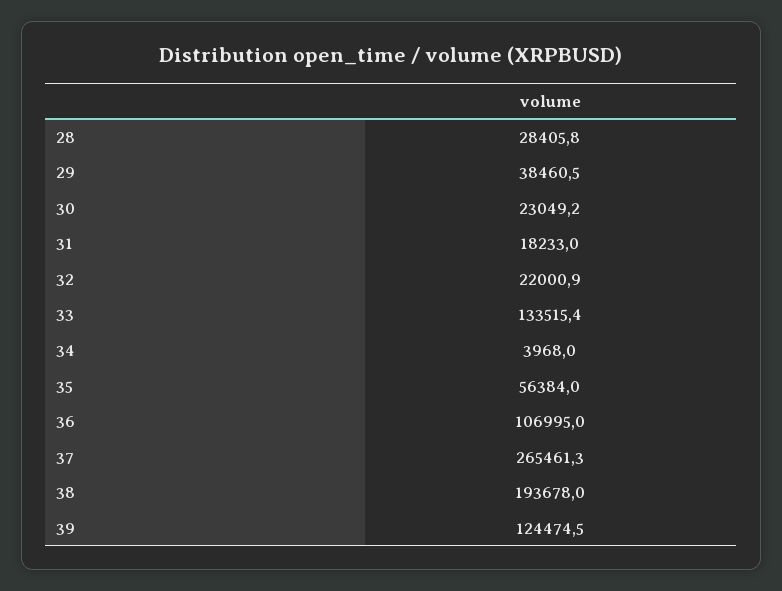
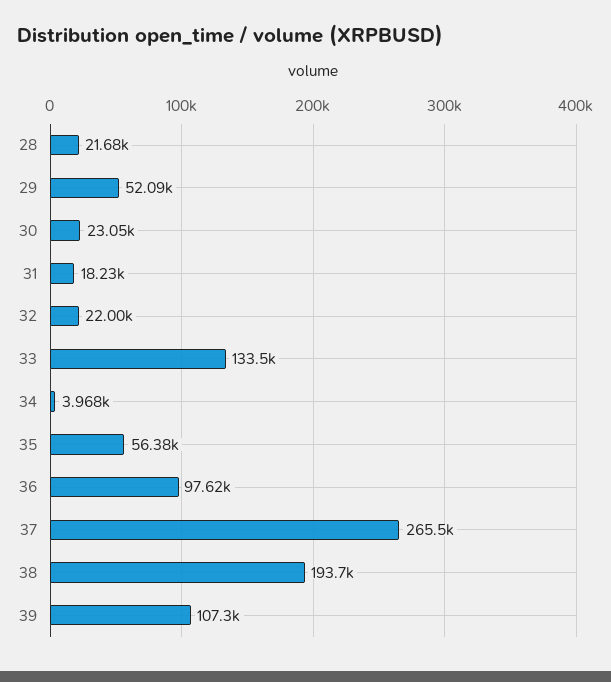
  {
-   "28": 28405.8,
+   "28": 21680,
-   "29": 38460.5,
+   "29": 52090,
    "30": 23049.2,
    "31": 18233,
    "32": 22000.9,
    "33": 133515.4,
    "34": 3968,
    "35": 56384,
-   "36": 106995,
+   "36": 97620,
    "37": 265461.3,
    "38": 193678,
-   "39": 124474.5
+   "39": 107300
  }

